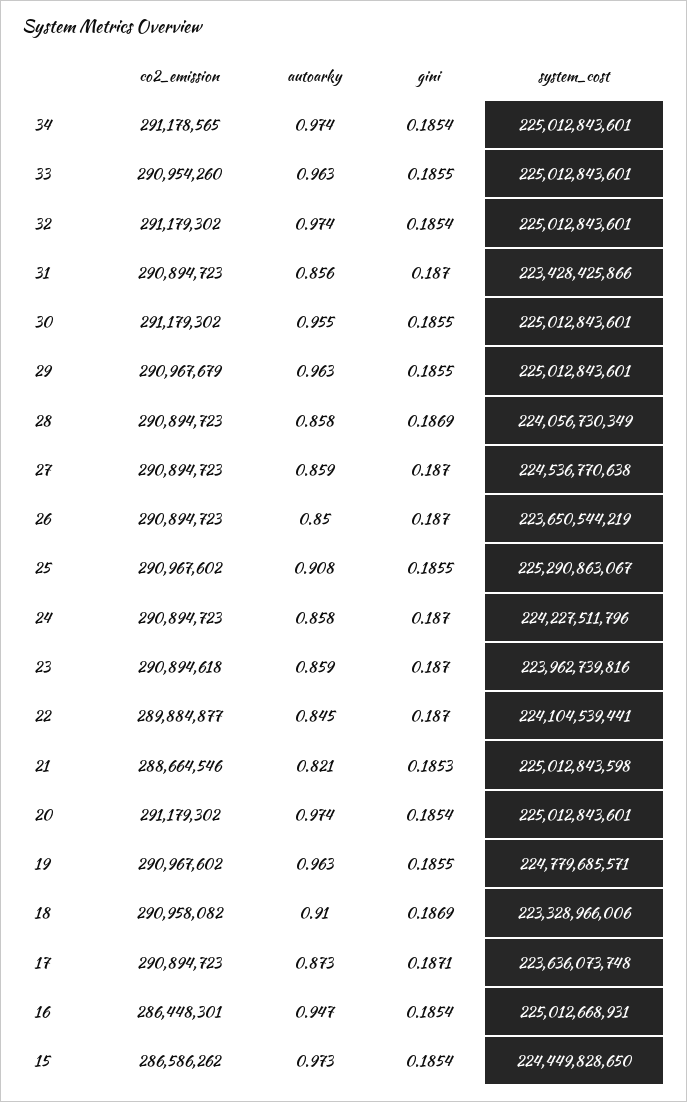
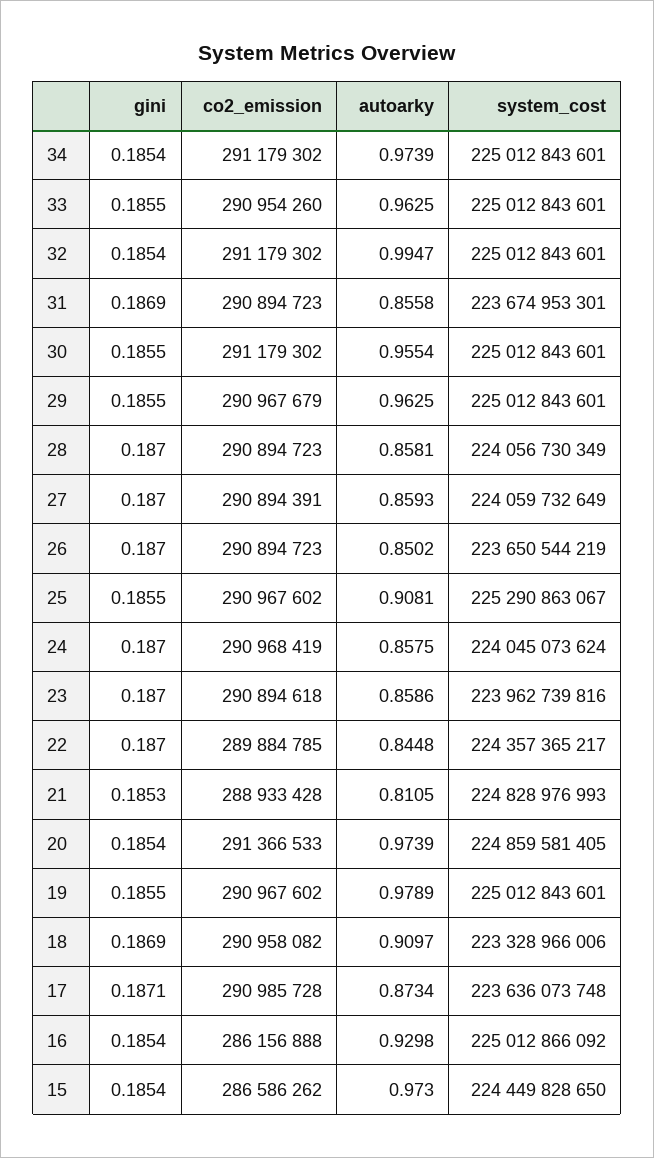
  {
    "co2_emission": {
-     "34": 291178565,
+     "34": 291179302,
      "33": 290954260,
      "32": 291179302,
      "31": 290894723,
      "30": 291179302,
      "29": 290967679,
      "28": 290894723,
-     "27": 290894723,
+     "27": 290894391,
      "26": 290894723,
      "25": 290967602,
-     "24": 290894723,
+     "24": 290968419,
      "23": 290894618,
-     "22": 289884877,
+     "22": 289884785,
-     "21": 288664546,
+     "21": 288933428,
-     "20": 291179302,
+     "20": 291366533,
      "19": 290967602,
      "18": 290958082,
-     "17": 290894723,
+     "17": 290985728,
-     "16": 286448301,
+     "16": 286156888,
      "15": 286586262
    },
    "autoarky": {
      "34": 0.9739,
      "33": 0.9625,
-     "32": 0.974,
+     "32": 0.9947,
      "31": 0.8558,
      "30": 0.9554,
      "29": 0.9625,
      "28": 0.8581,
      "27": 0.8593,
      "26": 0.8502,
      "25": 0.9081,
      "24": 0.8575,
      "23": 0.8586,
      "22": 0.8448,
-     "21": 0.821,
+     "21": 0.8105,
      "20": 0.9739,
-     "19": 0.963,
+     "19": 0.9789,
      "18": 0.9097,
      "17": 0.8734,
-     "16": 0.947,
+     "16": 0.9298,
      "15": 0.973
    },
    "gini": {
      "34": 0.1854,
      "33": 0.1855,
      "32": 0.1854,
-     "31": 0.187,
+     "31": 0.1869,
      "30": 0.1855,
      "29": 0.1855,
-     "28": 0.1869,
+     "28": 0.187,
      "27": 0.187,
      "26": 0.187,
      "25": 0.1855,
      "24": 0.187,
      "23": 0.187,
      "22": 0.187,
      "21": 0.1853,
      "20": 0.1854,
      "19": 0.1855,
      "18": 0.1869,
      "17": 0.1871,
      "16": 0.1854,
      "15": 0.1854
    },
    "system_cost": {
      "34": 225012843601,
      "33": 225012843601,
      "32": 225012843601,
-     "31": 223428425866,
+     "31": 223674953301,
      "30": 225012843601,
      "29": 225012843601,
      "28": 224056730349,
-     "27": 224536770638,
+     "27": 224059732649,
      "26": 223650544219,
      "25": 225290863067,
-     "24": 224227511796,
+     "24": 224045073624,
      "23": 223962739816,
-     "22": 224104539441,
+     "22": 224357365217,
-     "21": 225012843598,
+     "21": 224828976993,
-     "20": 225012843601,
+     "20": 224859581405,
-     "19": 224779685571,
+     "19": 225012843601,
      "18": 223328966006,
      "17": 223636073748,
-     "16": 225012668931,
+     "16": 225012866092,
      "15": 224449828650
    }
  }

